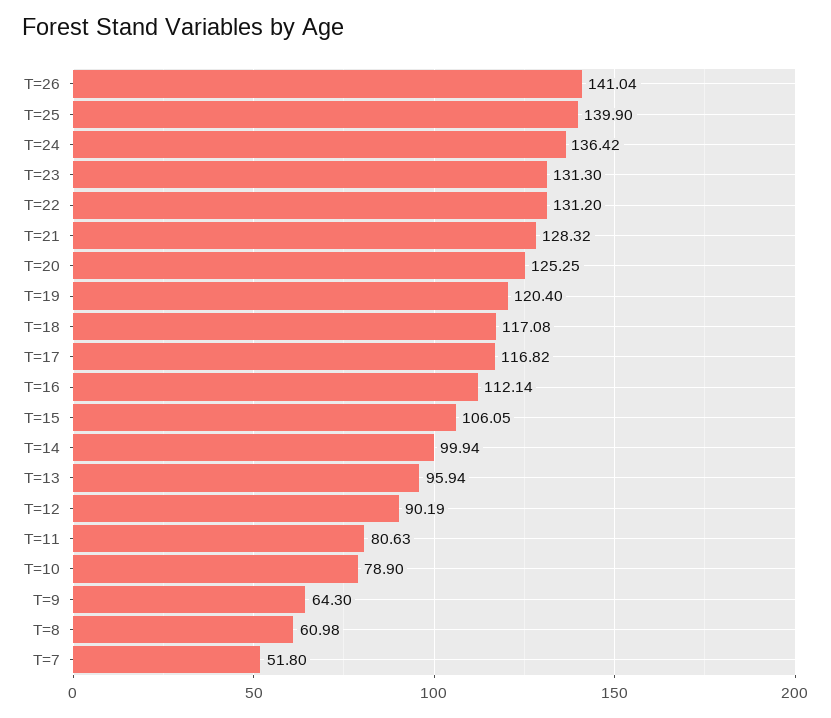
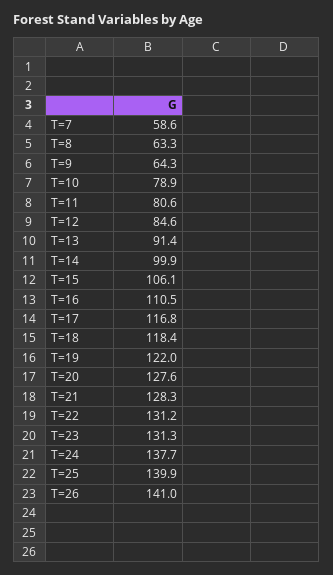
  {
    "T=26": 141.04,
    "T=25": 139.9,
-   "T=24": 136.42,
+   "T=24": 137.7,
    "T=23": 131.3,
    "T=22": 131.2,
    "T=21": 128.32,
-   "T=20": 125.25,
+   "T=20": 127.6,
-   "T=19": 120.4,
+   "T=19": 122,
-   "T=18": 117.08,
+   "T=18": 118.4,
    "T=17": 116.82,
-   "T=16": 112.14,
+   "T=16": 110.5,
    "T=15": 106.05,
    "T=14": 99.94,
-   "T=13": 95.94,
+   "T=13": 91.4,
-   "T=12": 90.19,
+   "T=12": 84.6,
    "T=11": 80.63,
    "T=10": 78.9,
    "T=9": 64.3,
-   "T=8": 60.98,
+   "T=8": 63.3,
-   "T=7": 51.8
+   "T=7": 58.6
  }

